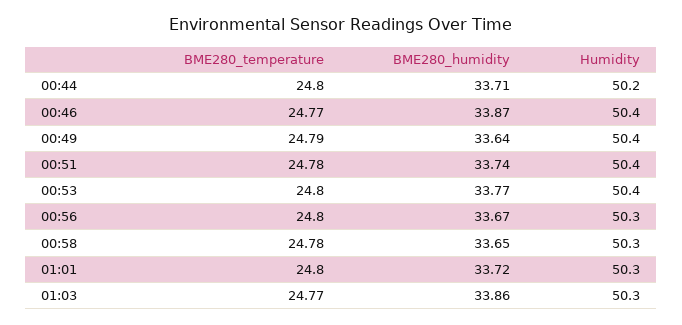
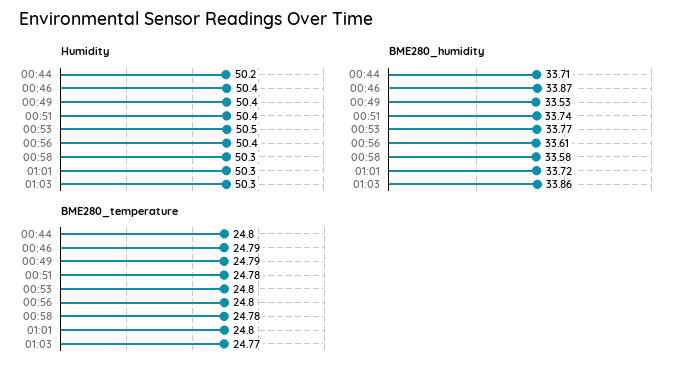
  {
    "BME280_temperature": {
      "00:44": 24.8,
-     "00:46": 24.77,
+     "00:46": 24.79,
      "00:49": 24.79,
      "00:51": 24.78,
      "00:53": 24.8,
      "00:56": 24.8,
      "00:58": 24.78,
      "01:01": 24.8,
      "01:03": 24.77
    },
    "BME280_humidity": {
      "00:44": 33.71,
      "00:46": 33.87,
-     "00:49": 33.64,
+     "00:49": 33.53,
      "00:51": 33.74,
      "00:53": 33.77,
-     "00:56": 33.67,
+     "00:56": 33.61,
-     "00:58": 33.65,
+     "00:58": 33.58,
      "01:01": 33.72,
      "01:03": 33.86
    },
    "Humidity": {
      "00:44": 50.2,
      "00:46": 50.4,
      "00:49": 50.4,
      "00:51": 50.4,
-     "00:53": 50.4,
+     "00:53": 50.5,
-     "00:56": 50.3,
+     "00:56": 50.4,
      "00:58": 50.3,
      "01:01": 50.3,
      "01:03": 50.3
    }
  }

